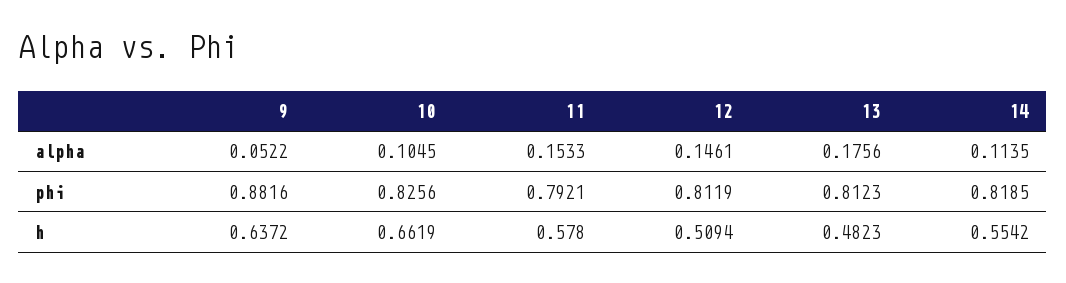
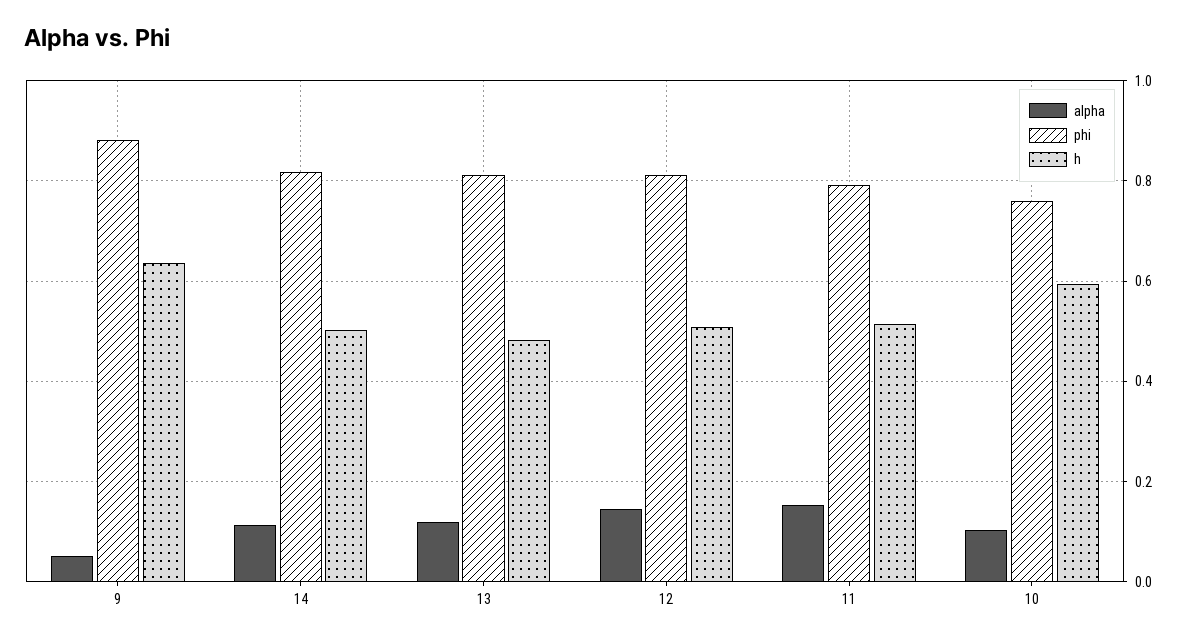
  {
    "alpha": {
      "9": 0.0522,
      "10": 0.1045,
      "11": 0.1533,
      "12": 0.1461,
-     "13": 0.1756,
+     "13": 0.12,
      "14": 0.1135
    },
    "phi": {
      "9": 0.8816,
-     "10": 0.8256,
+     "10": 0.76,
      "11": 0.7921,
      "12": 0.8119,
      "13": 0.8123,
      "14": 0.8185
    },
    "h": {
      "9": 0.6372,
-     "10": 0.6619,
+     "10": 0.6,
-     "11": 0.578,
+     "11": 0.52,
      "12": 0.5094,
      "13": 0.4823,
-     "14": 0.5542
+     "14": 0.5
    }
  }

